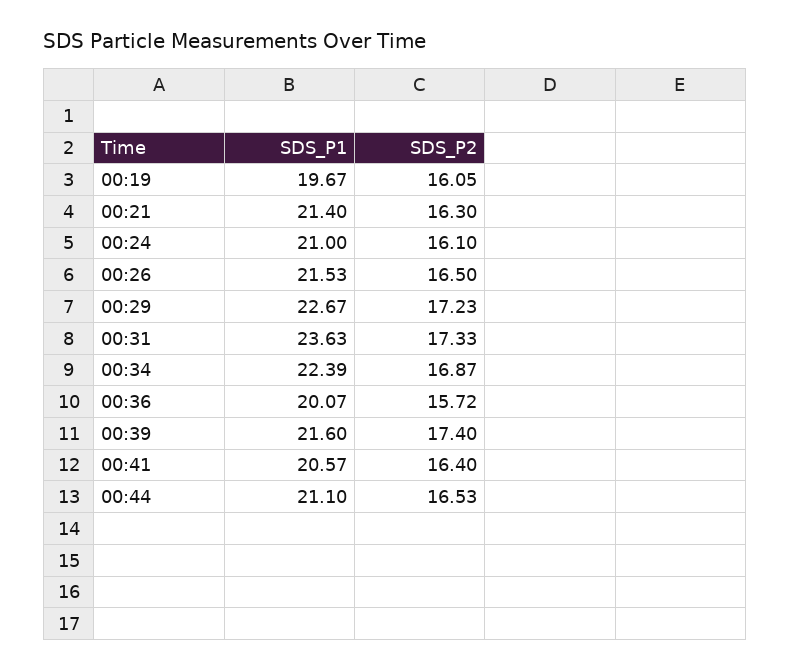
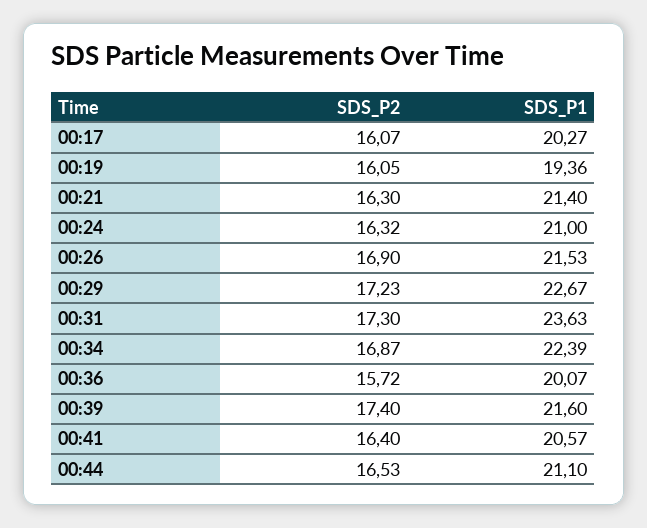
  {
    "SDS_P1": {
-     "00:19": 19.67,
+     "00:19": 19.36,
      "00:21": 21.4,
      "00:24": 21,
      "00:26": 21.53,
      "00:29": 22.67,
      "00:31": 23.63,
      "00:34": 22.39,
      "00:36": 20.07,
      "00:39": 21.6,
      "00:41": 20.57,
-     "00:44": 21.1
+     "00:44": 21.1,
+     "00:17": 20.27
    },
    "SDS_P2": {
      "00:19": 16.05,
      "00:21": 16.3,
-     "00:24": 16.1,
+     "00:24": 16.32,
-     "00:26": 16.5,
+     "00:26": 16.9,
      "00:29": 17.23,
-     "00:31": 17.33,
+     "00:31": 17.3,
      "00:34": 16.87,
      "00:36": 15.72,
      "00:39": 17.4,
      "00:41": 16.4,
-     "00:44": 16.53
+     "00:44": 16.53,
+     "00:17": 16.07
    }
  }

